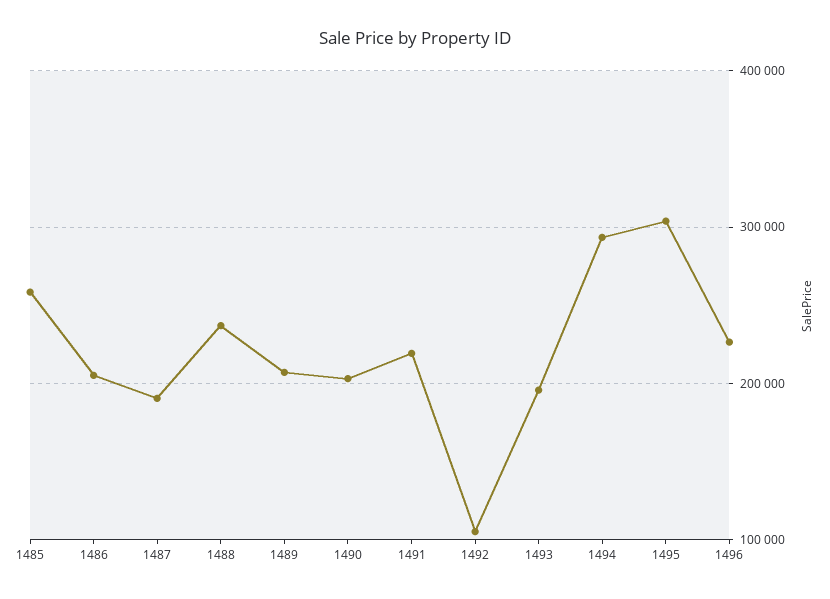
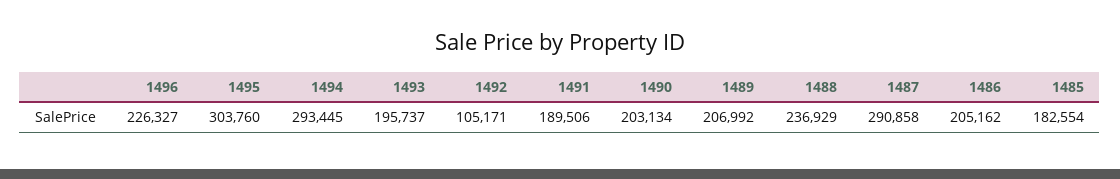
  {
-   "1485": 260000,
+   "1485": 182554,
    "1486": 205162,
-   "1487": 190000,
+   "1487": 290858,
    "1488": 236929,
    "1489": 206992,
    "1490": 203134,
-   "1491": 220000,
+   "1491": 189506,
    "1492": 105171,
    "1493": 195737,
    "1494": 293445,
    "1495": 303760,
    "1496": 226327
  }

